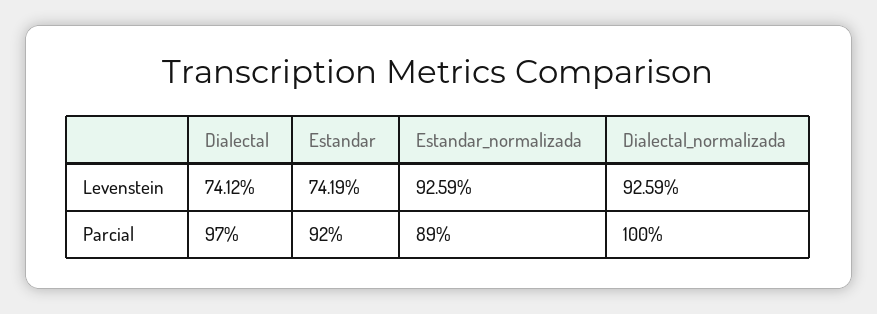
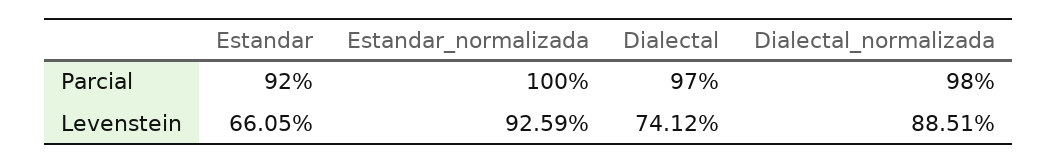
  {
    "Dialectal": {
      "Levenstein": 74.12,
      "Parcial": 97
    },
    "Estandar": {
-     "Levenstein": 74.19,
+     "Levenstein": 66.05,
      "Parcial": 92
    },
    "Estandar_normalizada": {
      "Levenstein": 92.59,
-     "Parcial": 89
+     "Parcial": 100
    },
    "Dialectal_normalizada": {
-     "Levenstein": 92.59,
+     "Levenstein": 88.51,
-     "Parcial": 100
+     "Parcial": 98
    }
  }

